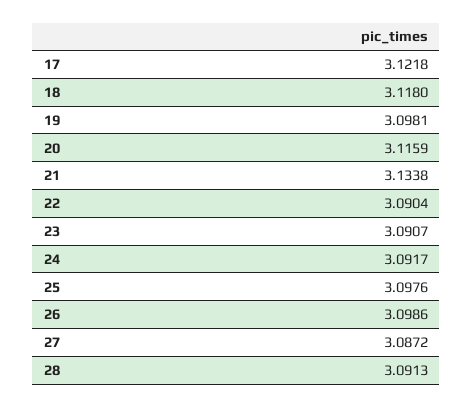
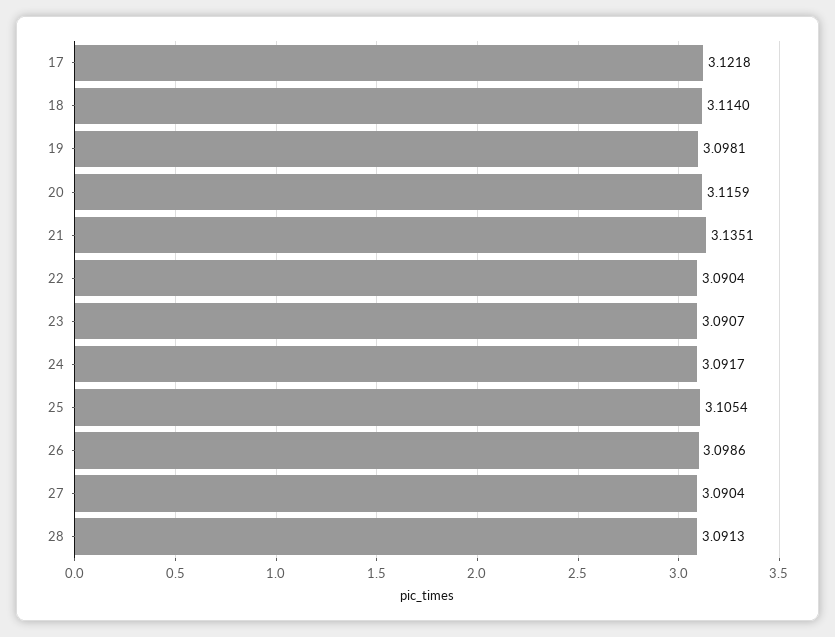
  {
    "17": 3.1218,
-   "18": 3.118,
+   "18": 3.114,
    "19": 3.0981,
    "20": 3.1159,
-   "21": 3.1338,
+   "21": 3.1351,
    "22": 3.0904,
    "23": 3.0907,
    "24": 3.0917,
-   "25": 3.0976,
+   "25": 3.1054,
    "26": 3.0986,
-   "27": 3.0872,
+   "27": 3.0904,
    "28": 3.0913
  }

